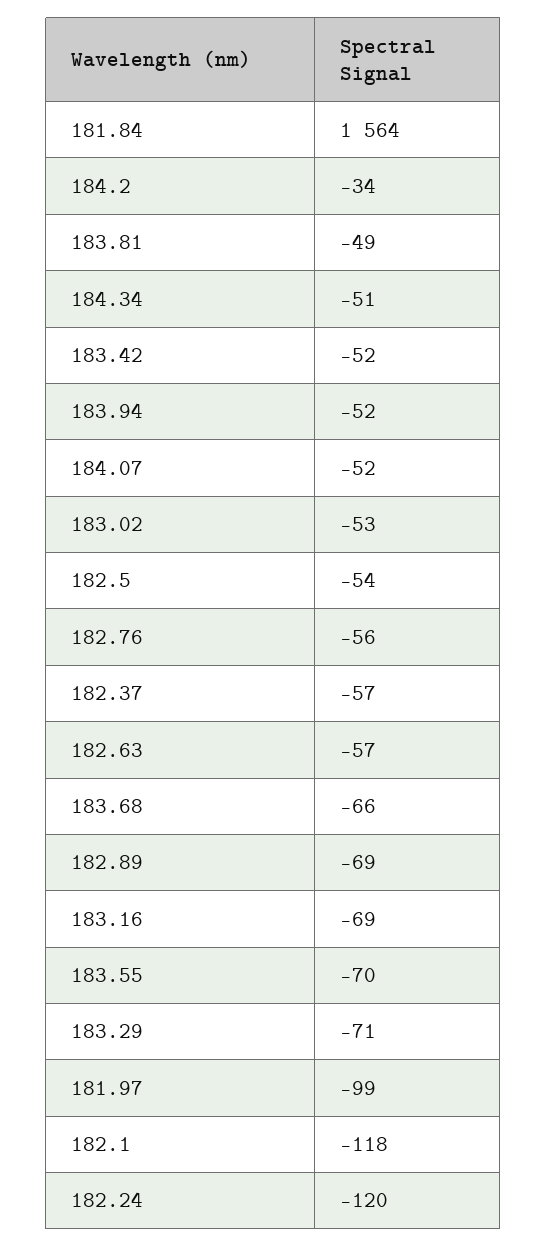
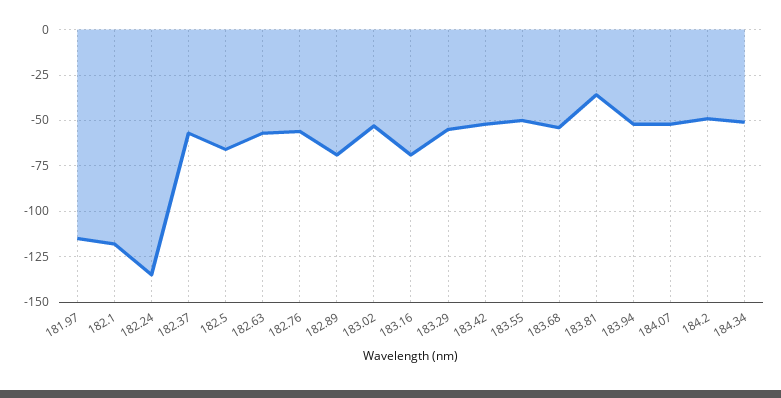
  {
-   "181.84": 1564,
-   "184.2": -34,
+   "184.2": -50,
-   "183.81": -49,
+   "183.81": -35,
    "184.34": -51,
    "183.42": -52,
    "183.94": -52,
    "184.07": -52,
    "183.02": -53,
-   "182.5": -54,
+   "182.5": -65,
    "182.76": -56,
    "182.37": -57,
    "182.63": -57,
-   "183.68": -66,
+   "183.68": -55,
    "182.89": -69,
    "183.16": -69,
-   "183.55": -70,
+   "183.55": -50,
-   "183.29": -71,
+   "183.29": -55,
-   "181.97": -99,
+   "181.97": -115,
    "182.1": -118,
-   "182.24": -120
+   "182.24": -135
  }

